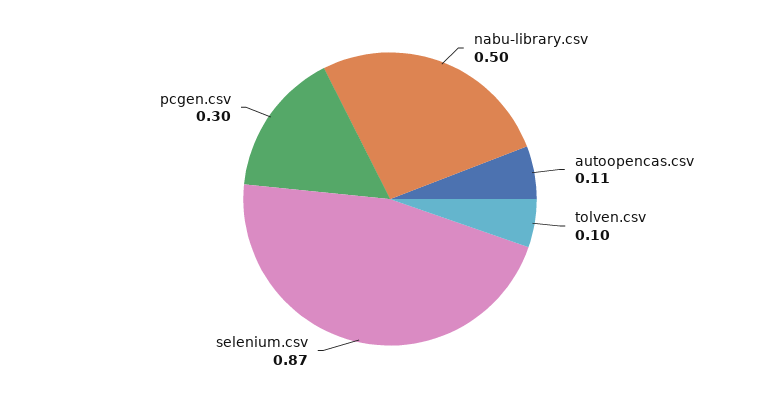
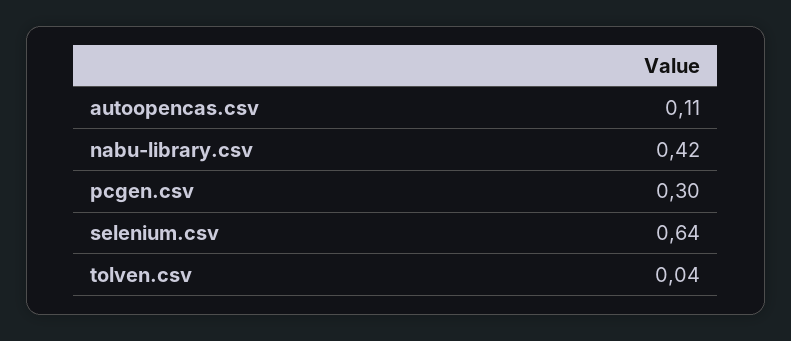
  {
-   "nabu-library.csv": 0.5,
+   "nabu-library.csv": 0.42,
    "autoopencas.csv": 0.11,
-   "tolven.csv": 0.1,
+   "tolven.csv": 0.04,
-   "selenium.csv": 0.87,
+   "selenium.csv": 0.64,
    "pcgen.csv": 0.3
  }

